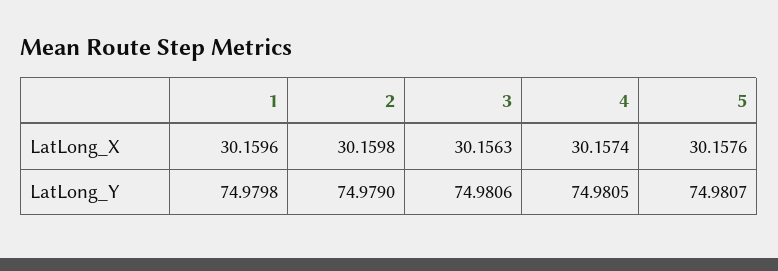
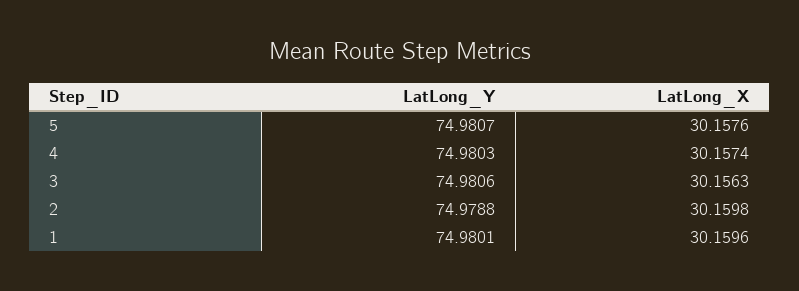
  {
    "1": {
      "LatLong_X": 30.1596,
-     "LatLong_Y": 74.9798
+     "LatLong_Y": 74.9801
    },
    "2": {
      "LatLong_X": 30.1598,
-     "LatLong_Y": 74.979
+     "LatLong_Y": 74.9788
    },
    "3": {
      "LatLong_X": 30.1563,
      "LatLong_Y": 74.9806
    },
    "4": {
      "LatLong_X": 30.1574,
-     "LatLong_Y": 74.9805
+     "LatLong_Y": 74.9803
    },
    "5": {
      "LatLong_X": 30.1576,
      "LatLong_Y": 74.9807
    }
  }

